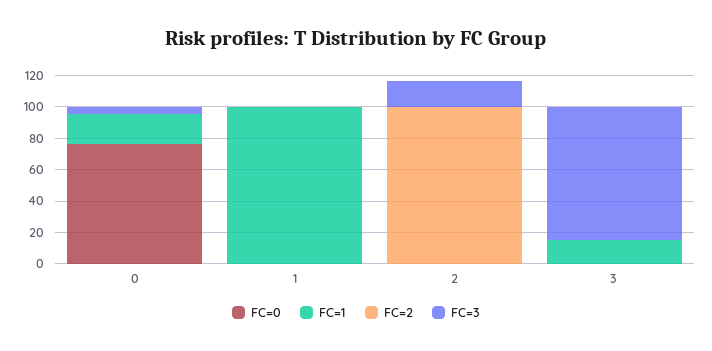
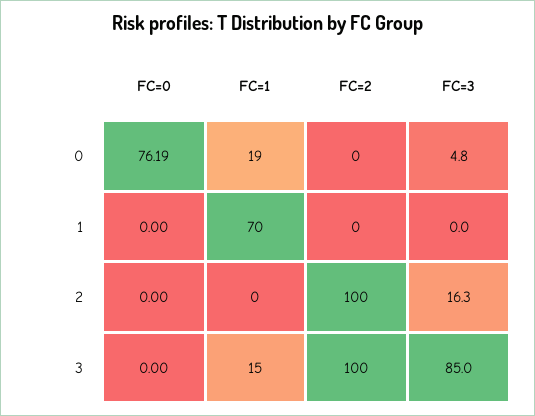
  {
    "FC=0": {
      "0": 76.19,
      "1": 0,
      "2": 0,
      "3": 0
    },
    "FC=1": {
      "0": 19,
-     "1": 100,
+     "1": 70,
      "2": 0,
      "3": 15
    },
    "FC=2": {
      "0": 0,
      "1": 0,
      "2": 100,
-     "3": 0
+     "3": 100
    },
    "FC=3": {
      "0": 4.8,
      "1": 0,
      "2": 16.3,
      "3": 85
    }
  }

